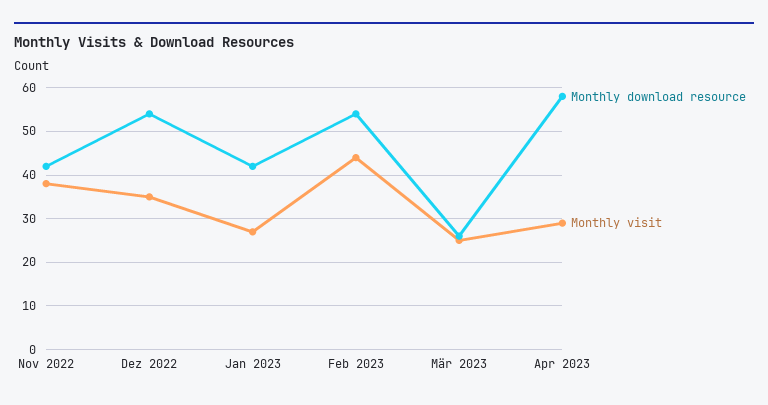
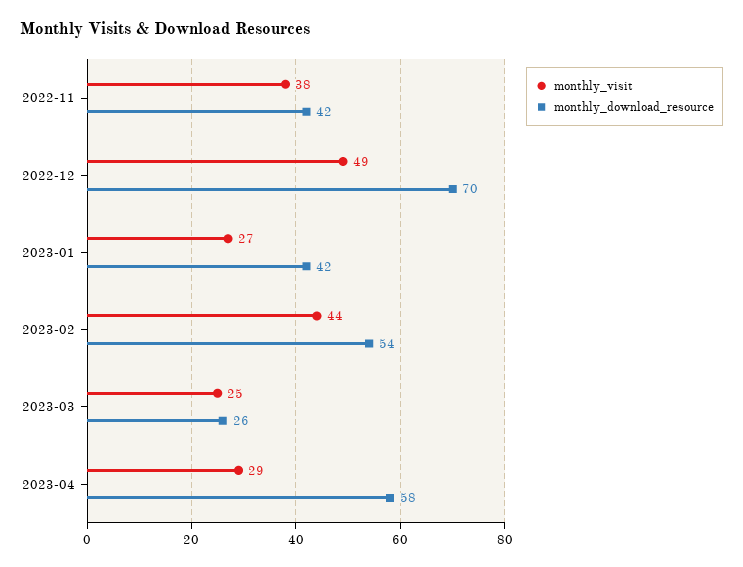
  {
    "Monthly download resource": {
      "Nov 2022": 42,
-     "Dez 2022": 55,
+     "Dez 2022": 70,
      "Jan 2023": 42,
      "Feb 2023": 54,
      "Mär 2023": 26,
      "Apr 2023": 58
    },
    "Monthly visit": {
      "Nov 2022": 38,
-     "Dez 2022": 35,
+     "Dez 2022": 49,
      "Jan 2023": 27,
      "Feb 2023": 44,
      "Mär 2023": 25,
      "Apr 2023": 29
    }
  }

